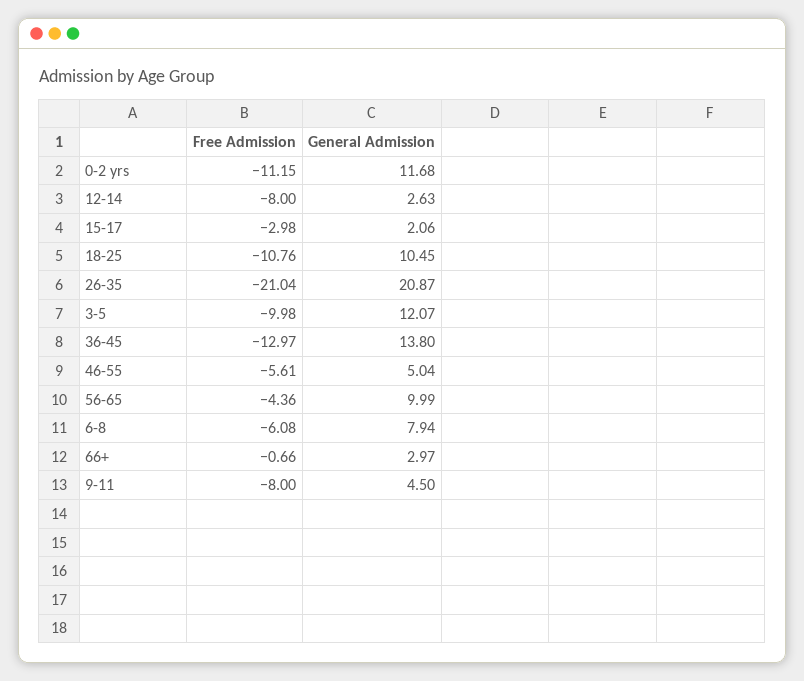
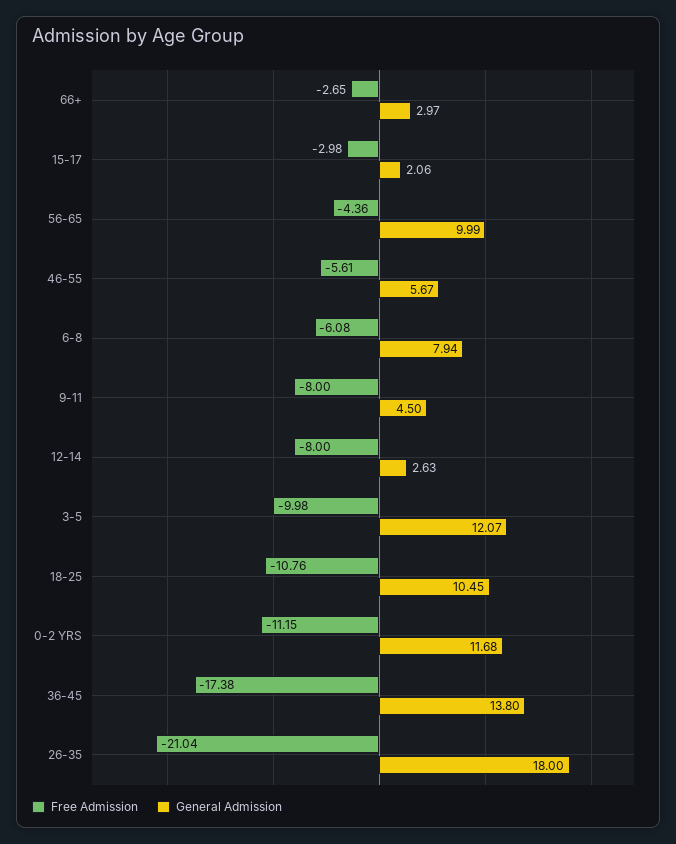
  {
    "Free Admission": {
      "0-2 yrs": -11.15,
      "12-14": -8,
      "15-17": -2.98,
      "18-25": -10.76,
      "26-35": -21.04,
      "3-5": -9.98,
-     "36-45": -12.97,
+     "36-45": -17.38,
      "46-55": -5.61,
      "56-65": -4.36,
      "6-8": -6.08,
-     "66+": -0.66,
+     "66+": -2.65,
      "9-11": -8
    },
    "General Admission": {
      "0-2 yrs": 11.68,
      "12-14": 2.63,
      "15-17": 2.06,
      "18-25": 10.45,
-     "26-35": 20.87,
+     "26-35": 18,
      "3-5": 12.07,
      "36-45": 13.8,
-     "46-55": 5.04,
+     "46-55": 5.67,
      "56-65": 9.99,
      "6-8": 7.94,
      "66+": 2.97,
      "9-11": 4.5
    }
  }

